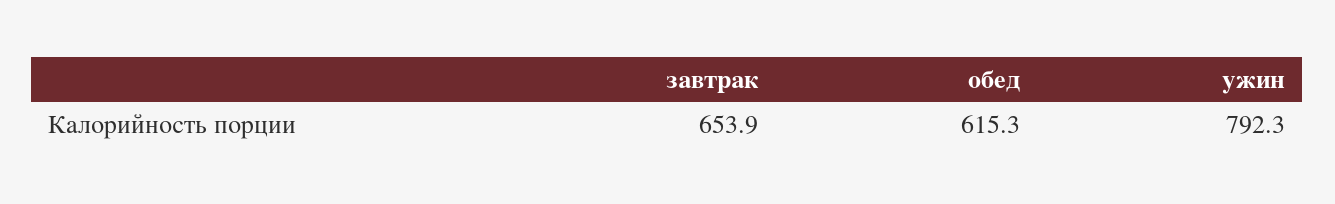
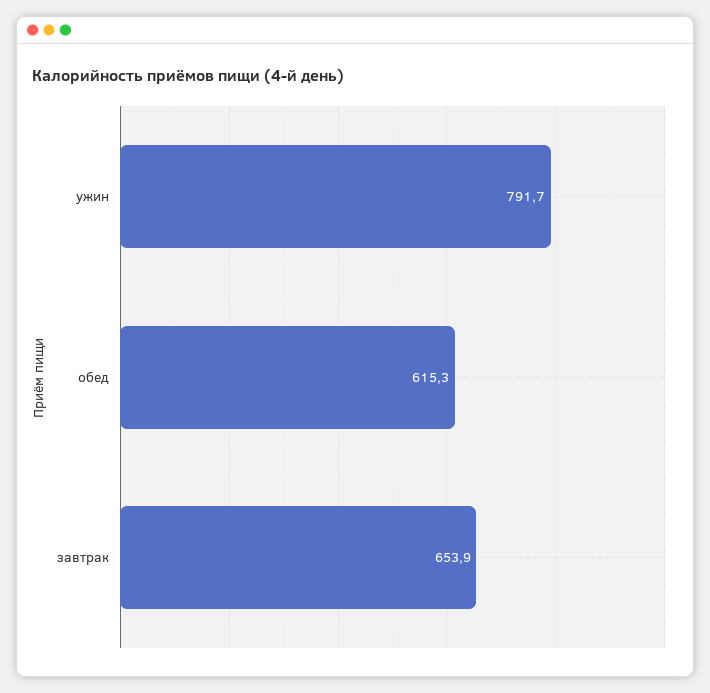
  {
    "завтрак": 653.9,
    "обед": 615.3,
-   "ужин": 792.3
+   "ужин": 791.7
  }

